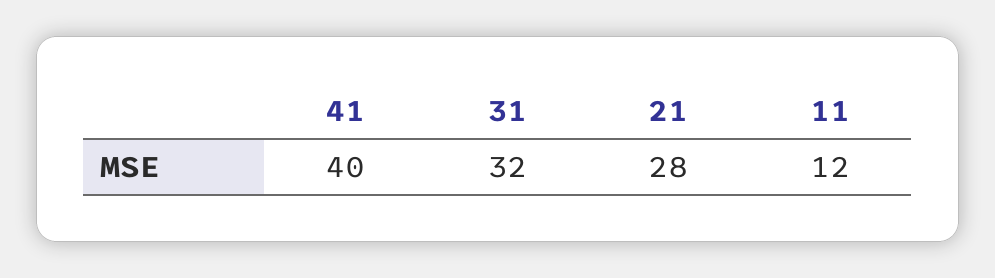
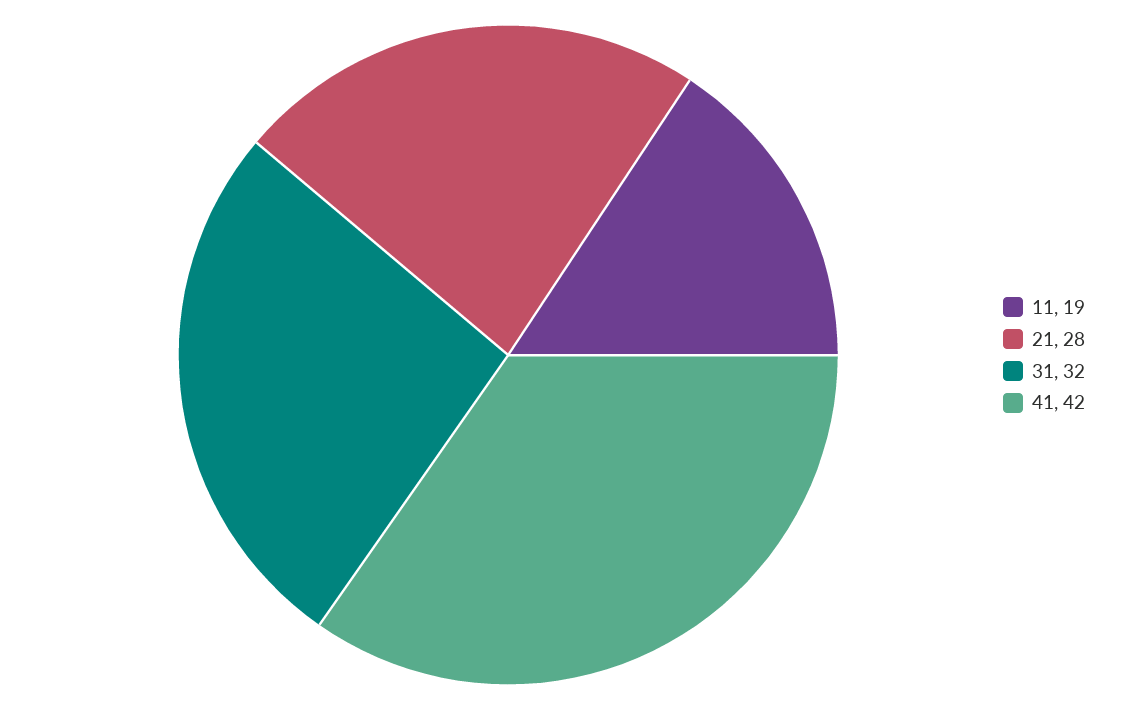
  {
-   "41": 40,
+   "41": 42,
    "31": 32,
    "21": 28,
-   "11": 12
+   "11": 19
  }

